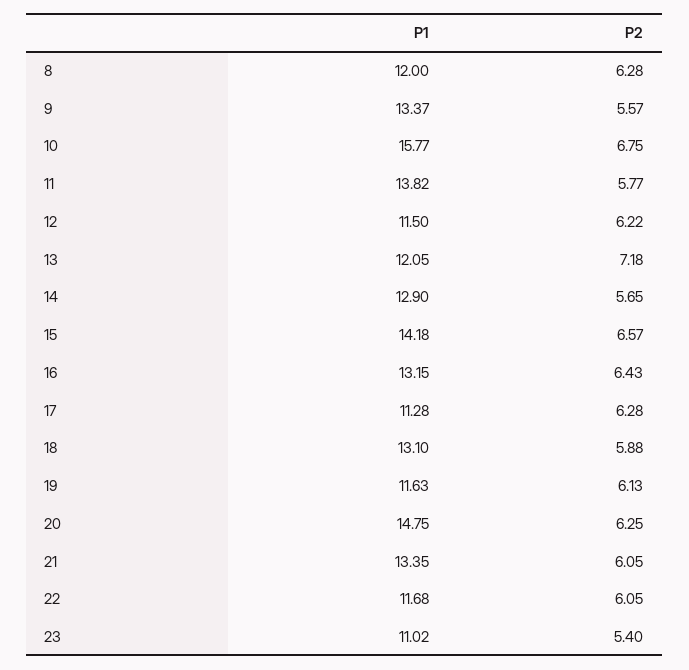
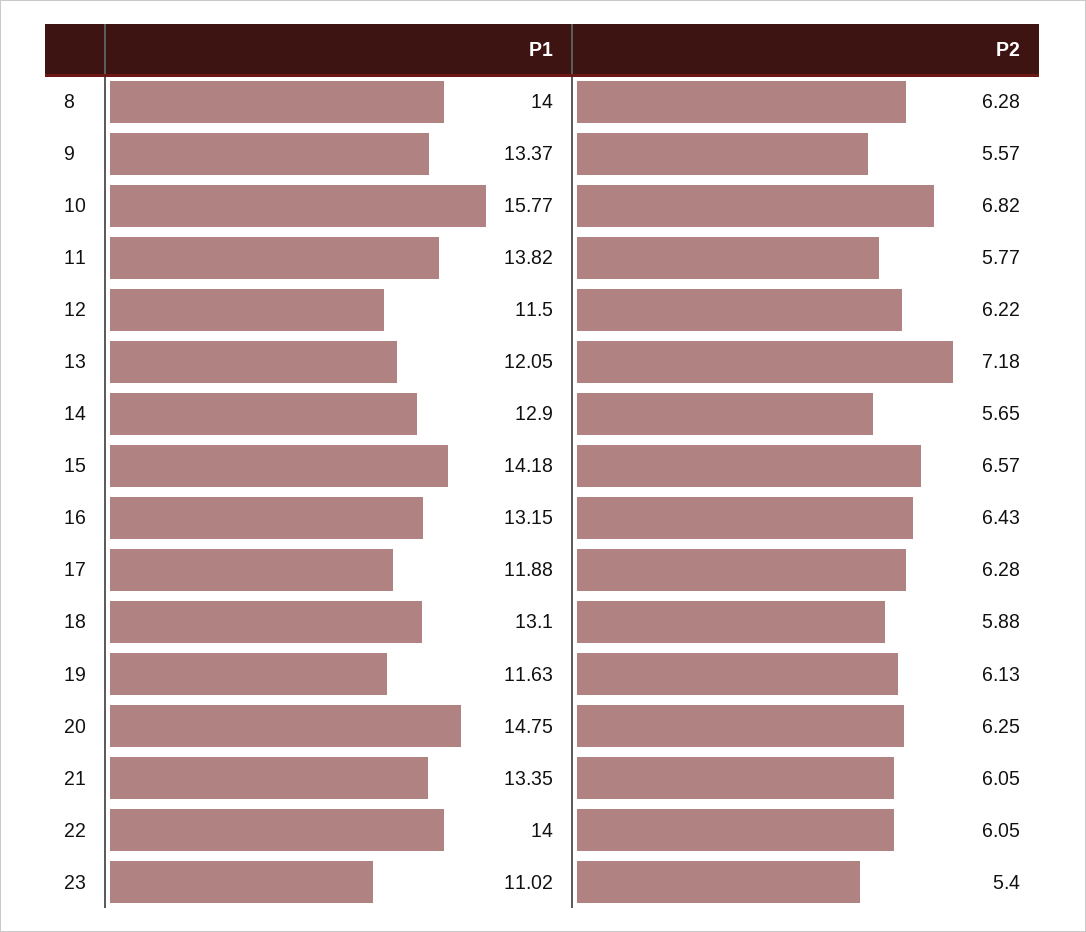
  {
    "P1": {
-     "8": 12,
+     "8": 14,
      "9": 13.37,
      "10": 15.77,
      "11": 13.82,
      "12": 11.5,
      "13": 12.05,
      "14": 12.9,
      "15": 14.18,
      "16": 13.15,
-     "17": 11.28,
+     "17": 11.88,
      "18": 13.1,
      "19": 11.63,
      "20": 14.75,
      "21": 13.35,
-     "22": 11.68,
+     "22": 14,
      "23": 11.02
    },
    "P2": {
      "8": 6.28,
      "9": 5.57,
-     "10": 6.75,
+     "10": 6.82,
      "11": 5.77,
      "12": 6.22,
      "13": 7.18,
      "14": 5.65,
      "15": 6.57,
      "16": 6.43,
      "17": 6.28,
      "18": 5.88,
      "19": 6.13,
      "20": 6.25,
      "21": 6.05,
      "22": 6.05,
      "23": 5.4
    }
  }

